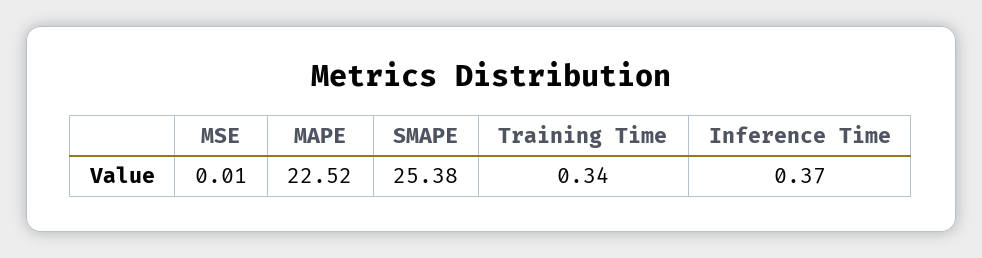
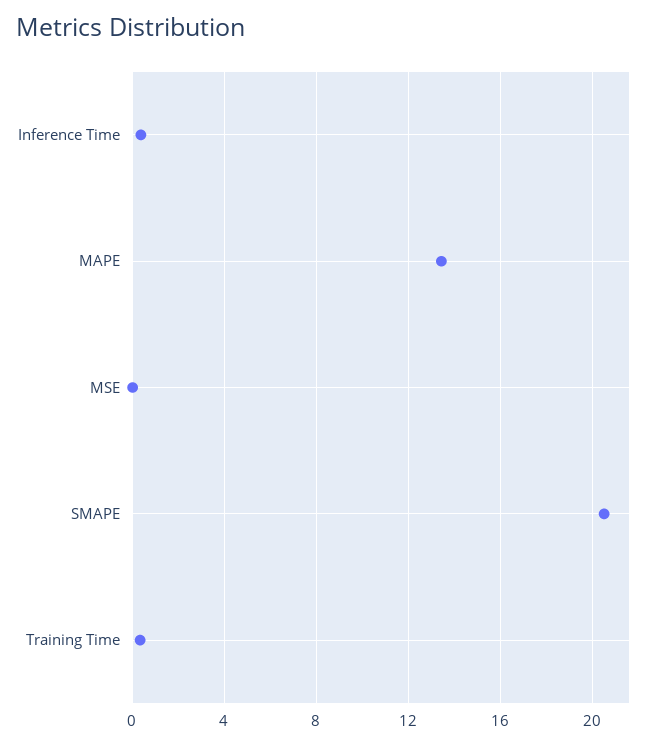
  {
    "MSE": 0.01,
-   "MAPE": 22.52,
+   "MAPE": 13.5,
-   "SMAPE": 25.38,
+   "SMAPE": 20.5,
    "Training Time": 0.34,
    "Inference Time": 0.37
  }

